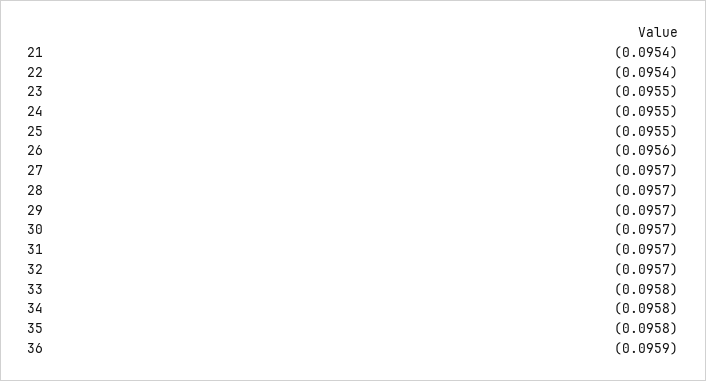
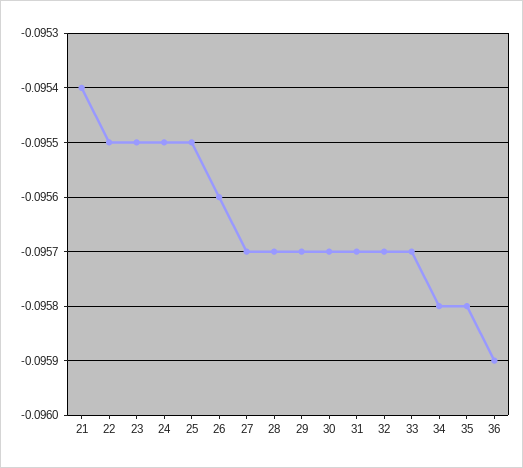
  {
    "21": -0.0954,
-   "22": -0.0954,
+   "22": -0.0955,
    "23": -0.0955,
    "24": -0.0955,
    "25": -0.0955,
    "26": -0.0956,
    "27": -0.0957,
    "28": -0.0957,
    "29": -0.0957,
    "30": -0.0957,
    "31": -0.0957,
    "32": -0.0957,
-   "33": -0.0958,
+   "33": -0.0957,
    "34": -0.0958,
    "35": -0.0958,
    "36": -0.0959
  }

